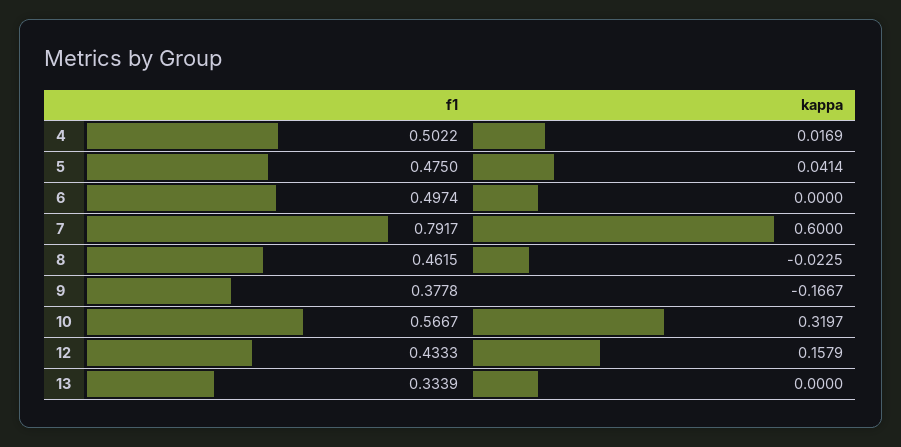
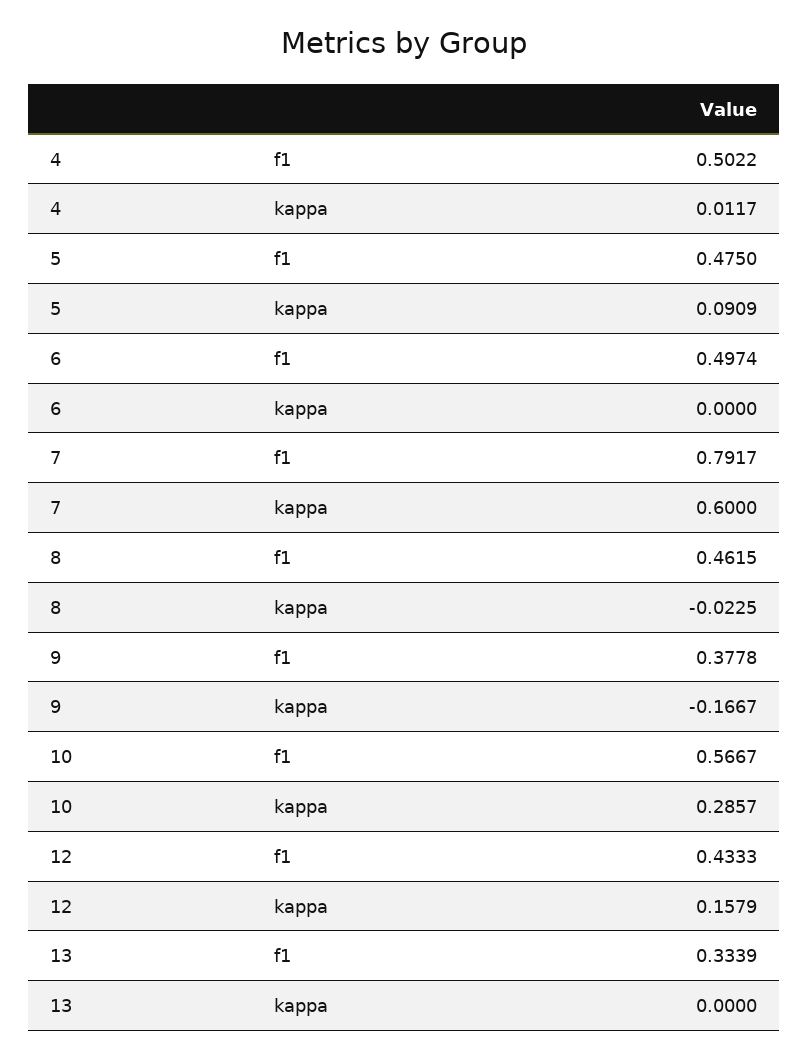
  {
    "f1": {
      "4": 0.5022,
      "5": 0.475,
      "6": 0.4974,
      "7": 0.7917,
      "8": 0.4615,
      "9": 0.3778,
      "10": 0.5667,
      "12": 0.4333,
      "13": 0.3339
    },
    "kappa": {
-     "4": 0.0169,
+     "4": 0.0117,
-     "5": 0.0414,
+     "5": 0.0909,
      "6": 0,
      "7": 0.6,
      "8": -0.0225,
      "9": -0.1667,
-     "10": 0.3197,
+     "10": 0.2857,
      "12": 0.1579,
      "13": 0
    }
  }

